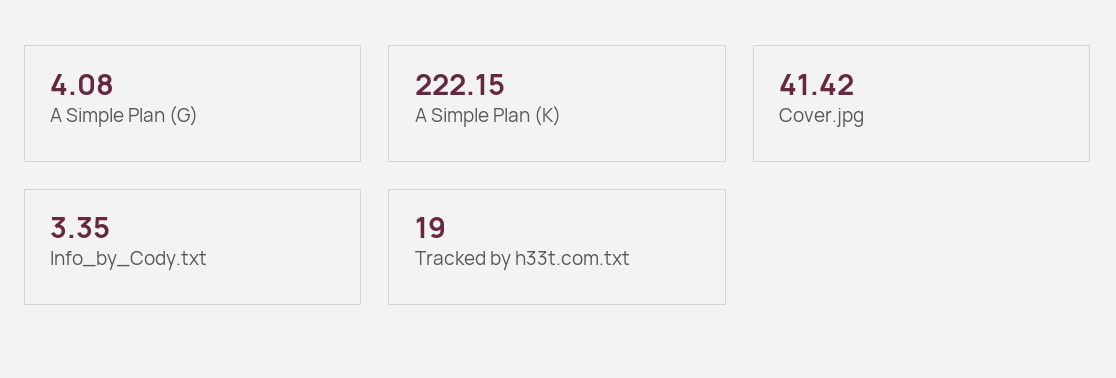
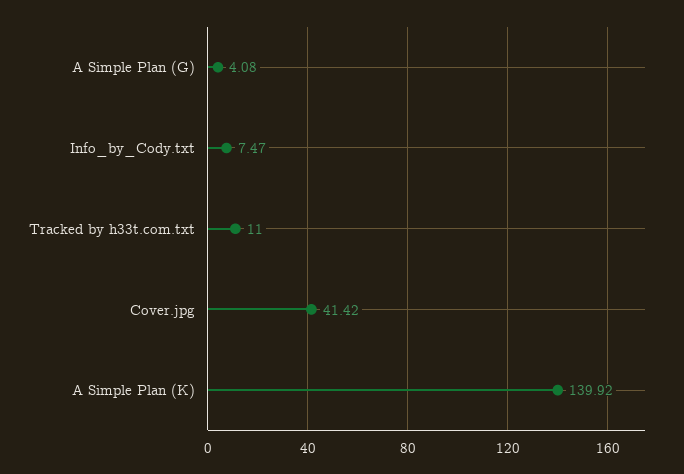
  {
    "A Simple Plan (G)": 4.08,
-   "A Simple Plan (K)": 222.15,
+   "A Simple Plan (K)": 139.92,
    "Cover.jpg": 41.42,
-   "Info_by_Cody.txt": 3.35,
+   "Info_by_Cody.txt": 7.47,
-   "Tracked by h33t.com.txt": 19
+   "Tracked by h33t.com.txt": 11
  }

